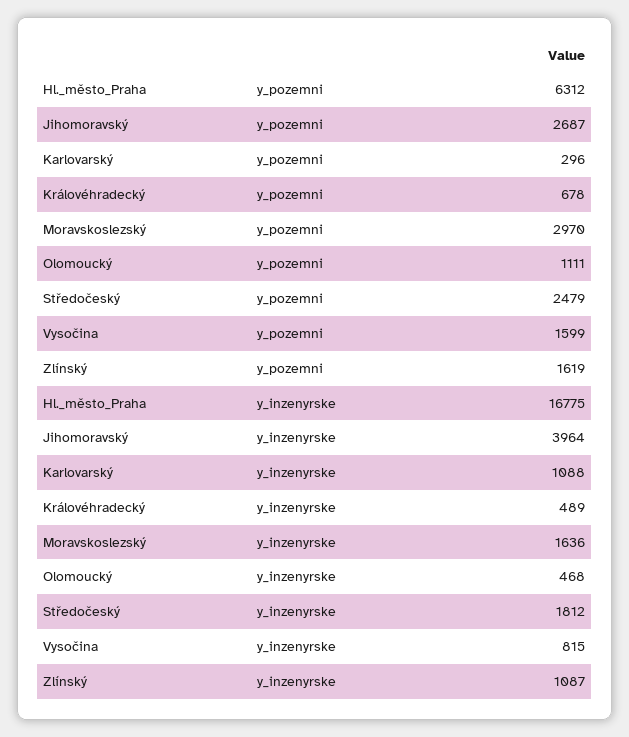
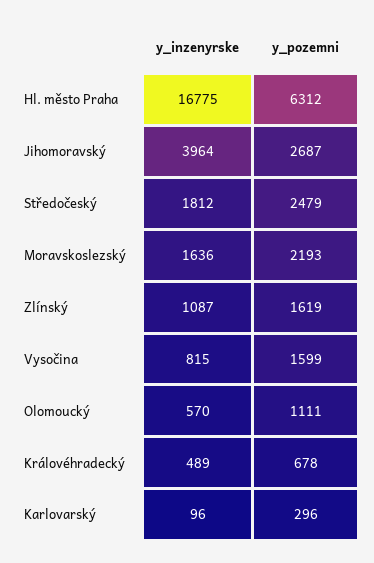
  {
    "Hl._město_Praha": {
      "y_pozemni": 6312,
      "y_inzenyrske": 16775
    },
    "Jihomoravský": {
      "y_pozemni": 2687,
      "y_inzenyrske": 3964
    },
    "Karlovarský": {
      "y_pozemni": 296,
-     "y_inzenyrske": 1088
+     "y_inzenyrske": 96
    },
    "Královéhradecký": {
      "y_pozemni": 678,
      "y_inzenyrske": 489
    },
    "Moravskoslezský": {
-     "y_pozemni": 2970,
+     "y_pozemni": 2193,
      "y_inzenyrske": 1636
    },
    "Olomoucký": {
      "y_pozemni": 1111,
-     "y_inzenyrske": 468
+     "y_inzenyrske": 570
    },
    "Středočeský": {
      "y_pozemni": 2479,
      "y_inzenyrske": 1812
    },
    "Vysočina": {
      "y_pozemni": 1599,
      "y_inzenyrske": 815
    },
    "Zlínský": {
      "y_pozemni": 1619,
      "y_inzenyrske": 1087
    }
  }

